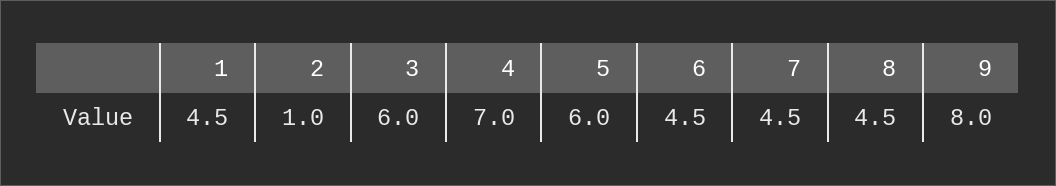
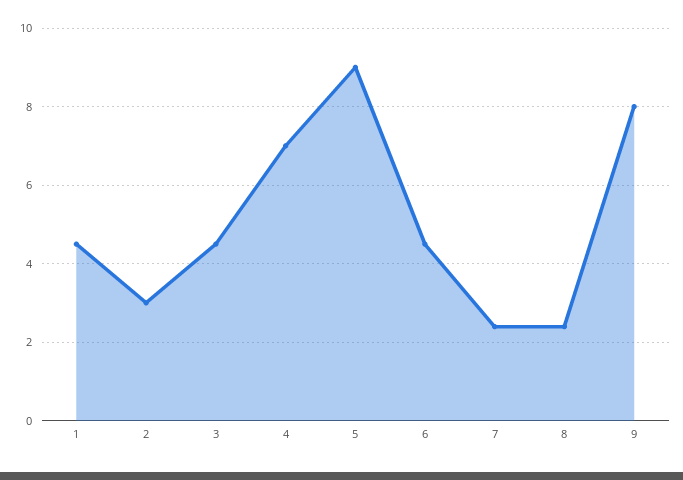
  {
    "1": 4.5,
-   "2": 1,
+   "2": 3,
-   "3": 6,
+   "3": 4.5,
    "4": 7,
-   "5": 6,
+   "5": 9,
    "6": 4.5,
-   "7": 4.5,
+   "7": 2.5,
-   "8": 4.5,
+   "8": 2.5,
    "9": 8
  }

